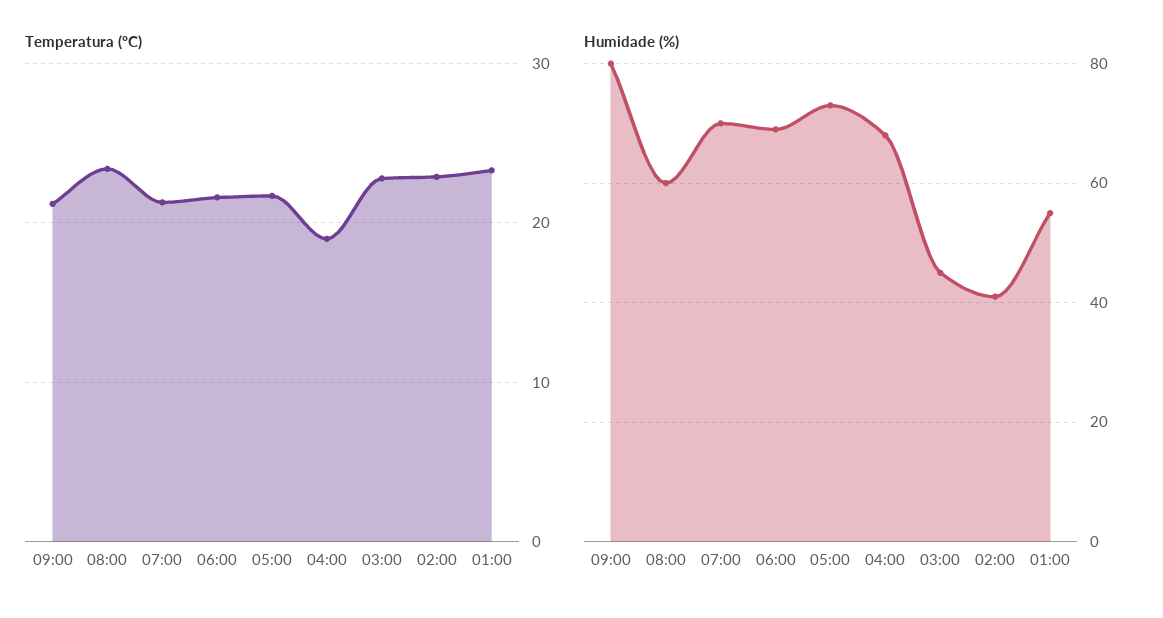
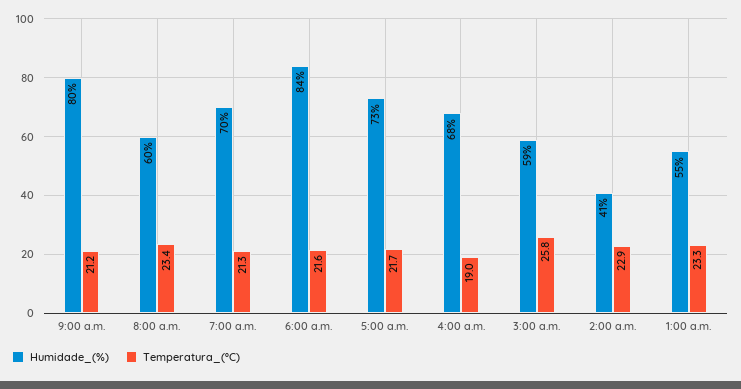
  {
    "Temperatura (ºC)": {
      "09:00": 21.2,
      "08:00": 23.4,
      "07:00": 21.3,
      "06:00": 21.6,
      "05:00": 21.7,
      "04:00": 19,
-     "03:00": 23,
+     "03:00": 25.8,
      "02:00": 22.9,
      "01:00": 23.3
    },
    "Humidade (%)": {
      "09:00": 80,
      "08:00": 60,
      "07:00": 70,
-     "06:00": 70,
+     "06:00": 84,
      "05:00": 73,
      "04:00": 68,
-     "03:00": 45,
+     "03:00": 59,
      "02:00": 41,
      "01:00": 55
    }
  }

